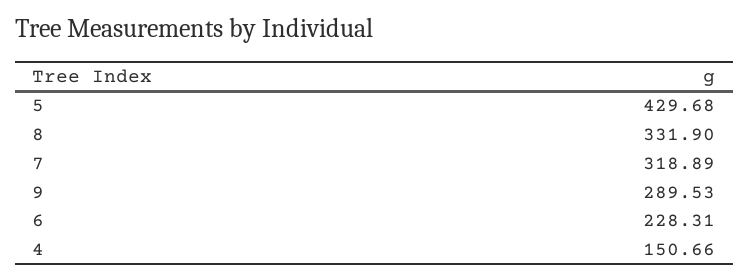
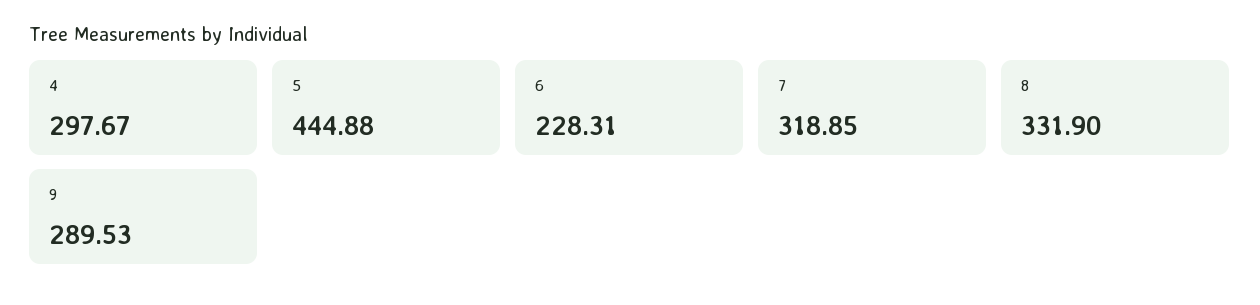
  {
-   "5": 429.68,
+   "5": 444.88,
    "8": 331.9,
-   "7": 318.89,
+   "7": 318.85,
    "9": 289.53,
    "6": 228.31,
-   "4": 150.66
+   "4": 297.67
  }

